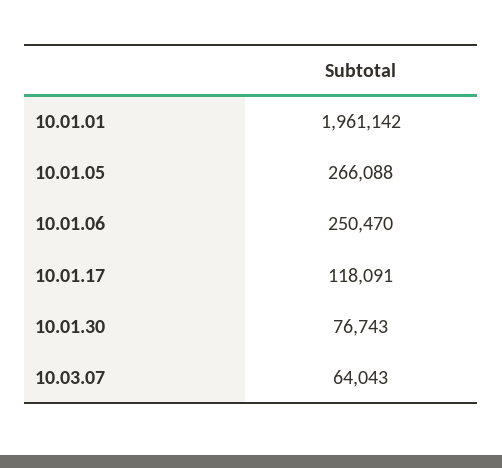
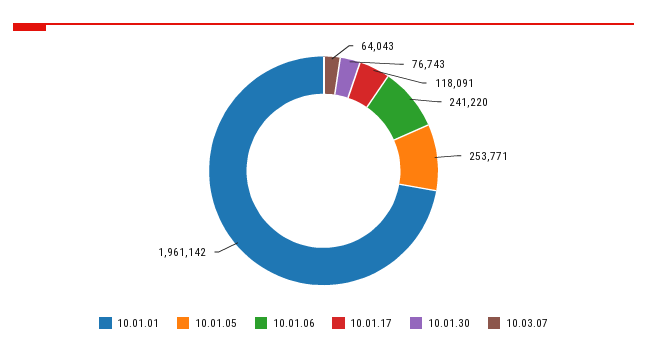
  {
    "10.01.01": 1961142,
-   "10.01.05": 266088,
+   "10.01.05": 253771,
-   "10.01.06": 250470,
+   "10.01.06": 241220,
    "10.01.17": 118091,
    "10.01.30": 76743,
    "10.03.07": 64043
  }

